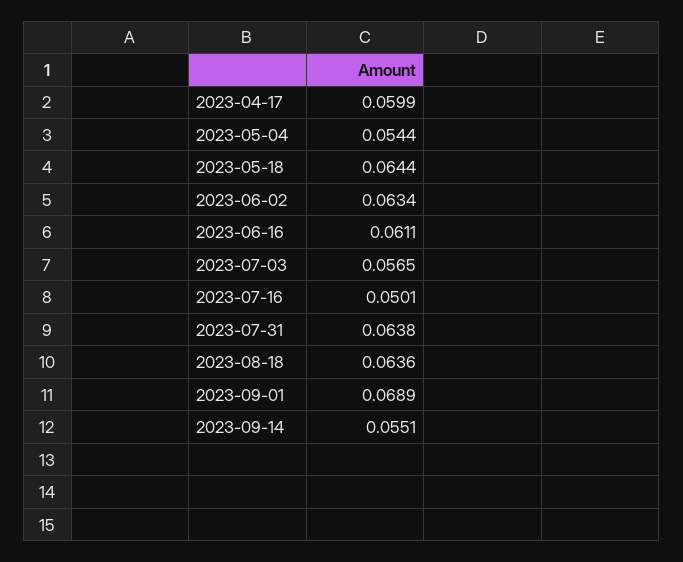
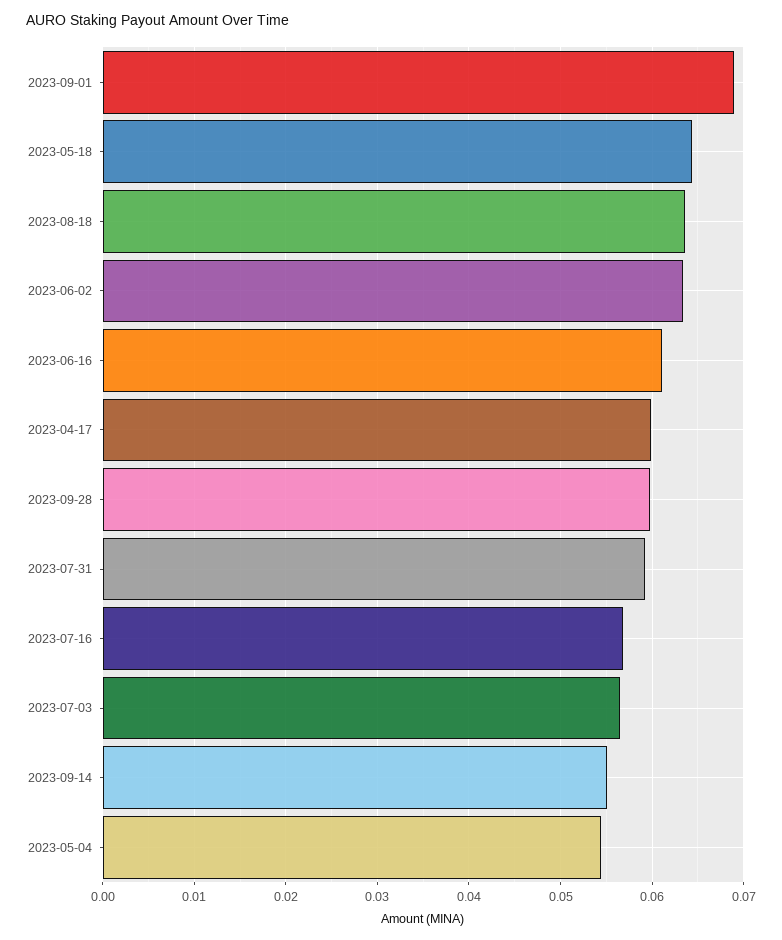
  {
    "2023-04-17": 0.0599,
    "2023-05-04": 0.0544,
    "2023-05-18": 0.0644,
    "2023-06-02": 0.0634,
    "2023-06-16": 0.0611,
    "2023-07-03": 0.0565,
-   "2023-07-16": 0.0501,
+   "2023-07-16": 0.057,
-   "2023-07-31": 0.0638,
+   "2023-07-31": 0.059,
    "2023-08-18": 0.0636,
    "2023-09-01": 0.0689,
-   "2023-09-14": 0.0551
+   "2023-09-14": 0.0551,
+   "2023-09-28": 0.06
  }

